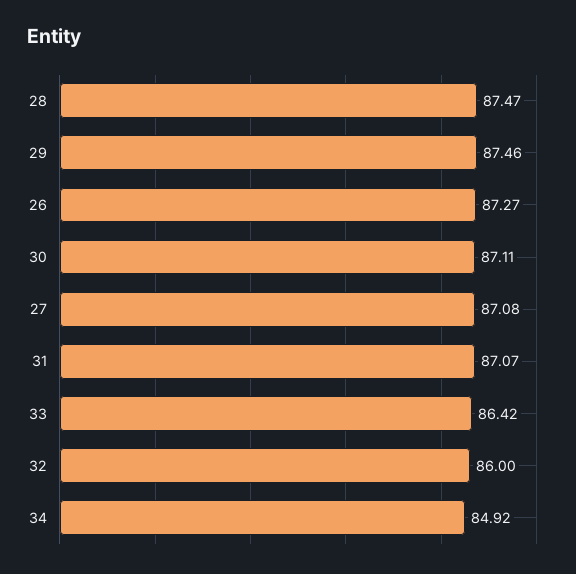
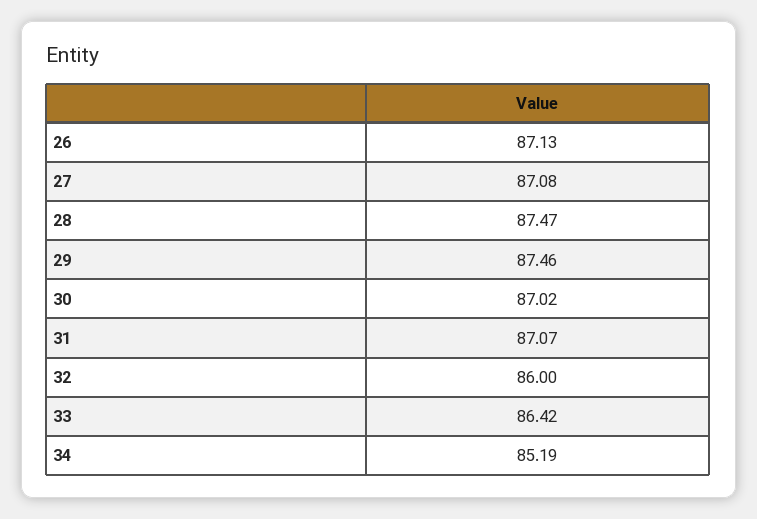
  {
    "28": 87.47,
    "29": 87.46,
-   "26": 87.27,
+   "26": 87.13,
-   "30": 87.11,
+   "30": 87.02,
    "27": 87.08,
    "31": 87.07,
    "33": 86.42,
    "32": 86,
-   "34": 84.92
+   "34": 85.19
  }

